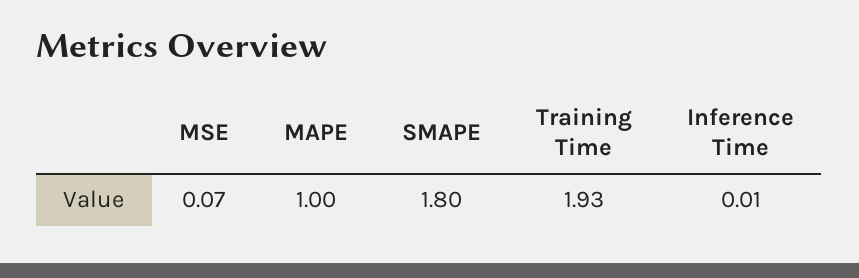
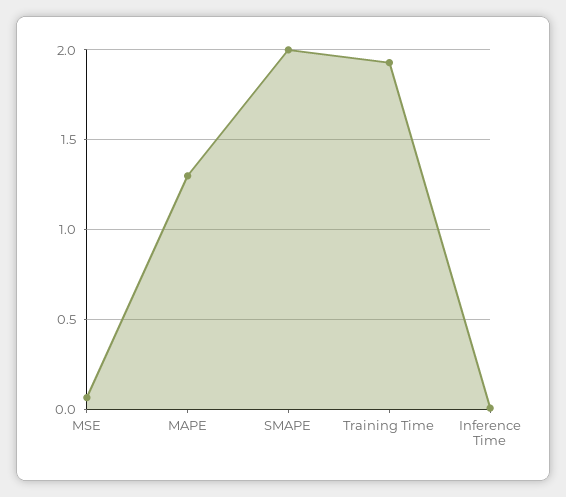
  {
    "MSE": 0.07,
-   "MAPE": 1,
+   "MAPE": 1.3,
-   "SMAPE": 1.8,
+   "SMAPE": 2,
    "Training Time": 1.93,
    "Inference Time": 0.01
  }

